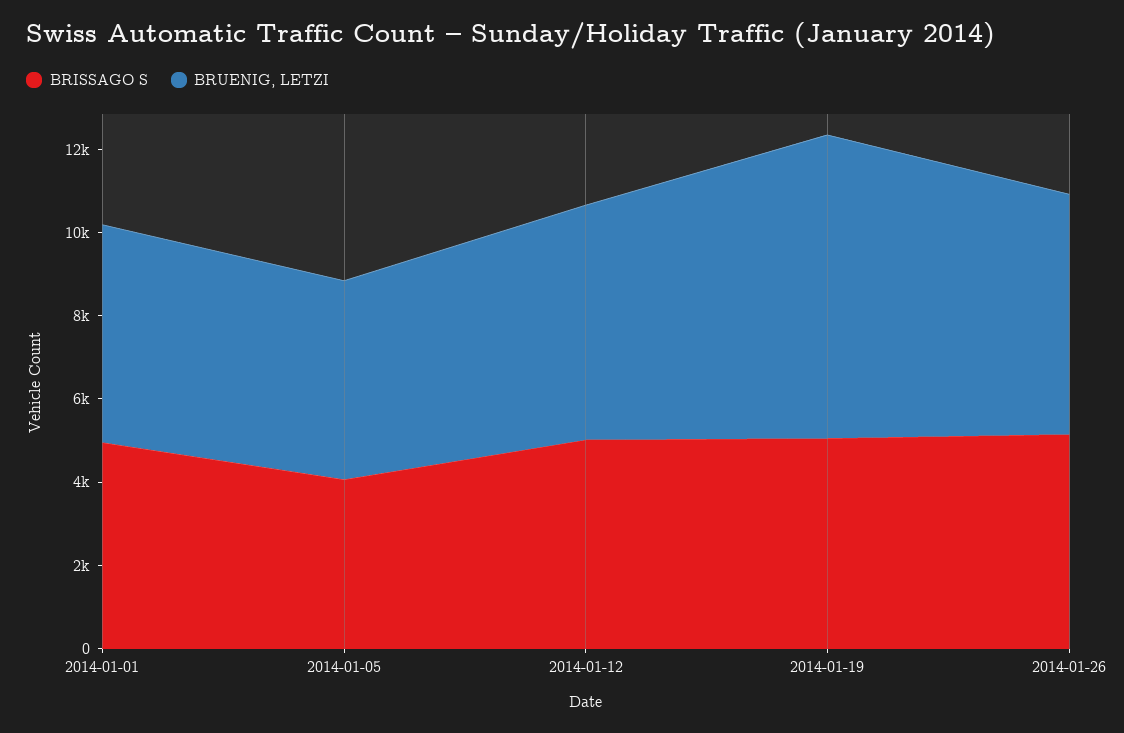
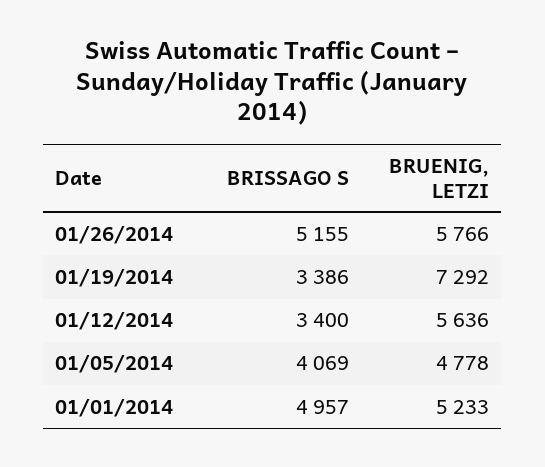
  {
    "BRISSAGO S": {
      "2014-01-01": 4957,
      "2014-01-05": 4069,
-     "2014-01-12": 5000,
+     "2014-01-12": 3400,
-     "2014-01-19": 5000,
+     "2014-01-19": 3386,
      "2014-01-26": 5155
    },
    "BRUENIG, LETZI": {
      "2014-01-01": 5233,
      "2014-01-05": 4778,
      "2014-01-12": 5636,
      "2014-01-19": 7292,
      "2014-01-26": 5766
    }
  }

